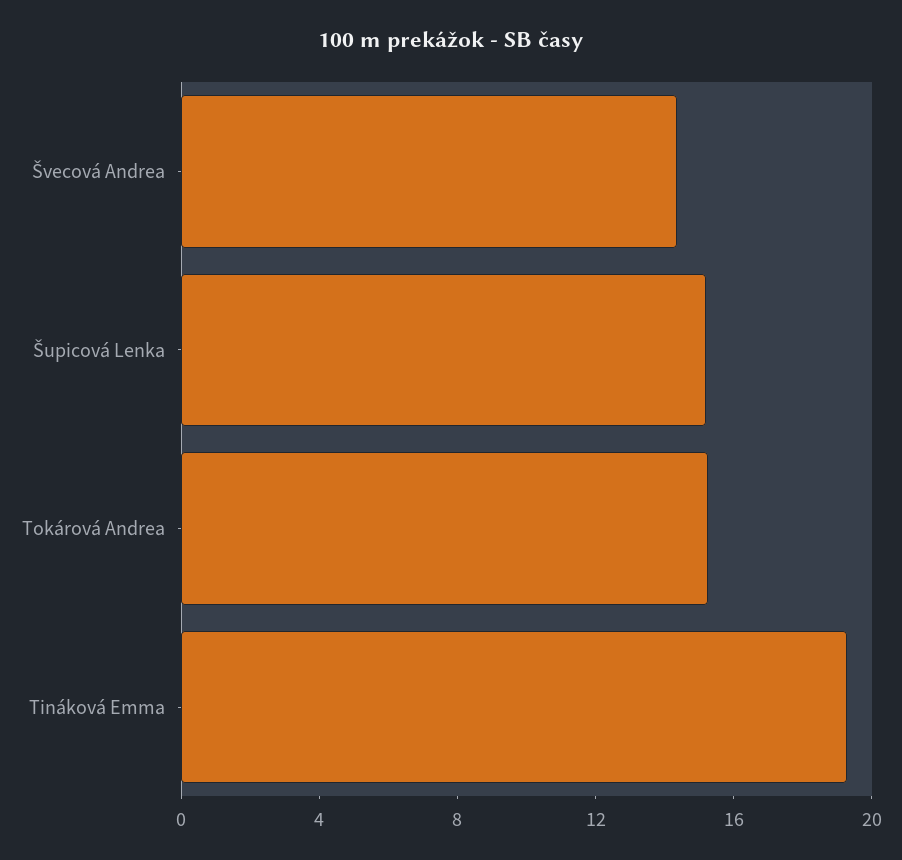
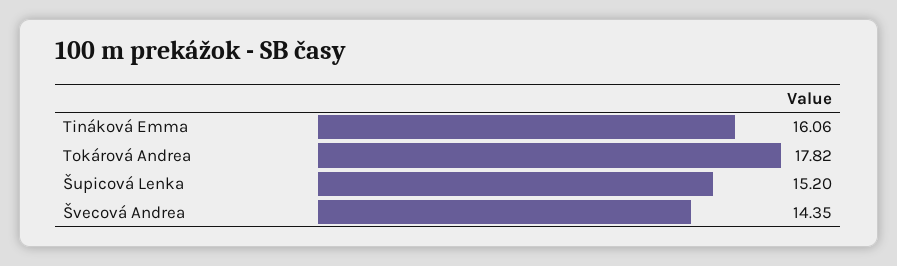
  {
    "Švecová Andrea": 14.35,
    "Šupicová Lenka": 15.2,
-   "Tokárová Andrea": 15,
+   "Tokárová Andrea": 17.82,
-   "Tináková Emma": 19
+   "Tináková Emma": 16.06
  }

